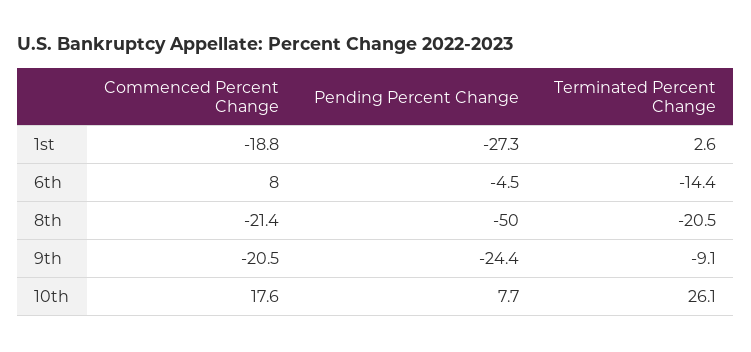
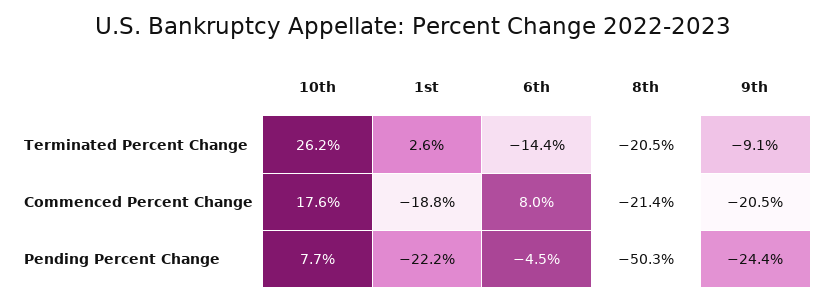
  {
    "Commenced Percent Change": {
      "1st": -18.8,
      "6th": 8,
      "8th": -21.4,
      "9th": -20.5,
      "10th": 17.6
    },
    "Pending Percent Change": {
-     "1st": -27.3,
+     "1st": -22.2,
      "6th": -4.5,
-     "8th": -50,
+     "8th": -50.3,
      "9th": -24.4,
      "10th": 7.7
    },
    "Terminated Percent Change": {
      "1st": 2.6,
      "6th": -14.4,
      "8th": -20.5,
      "9th": -9.1,
-     "10th": 26.1
+     "10th": 26.2
    }
  }

